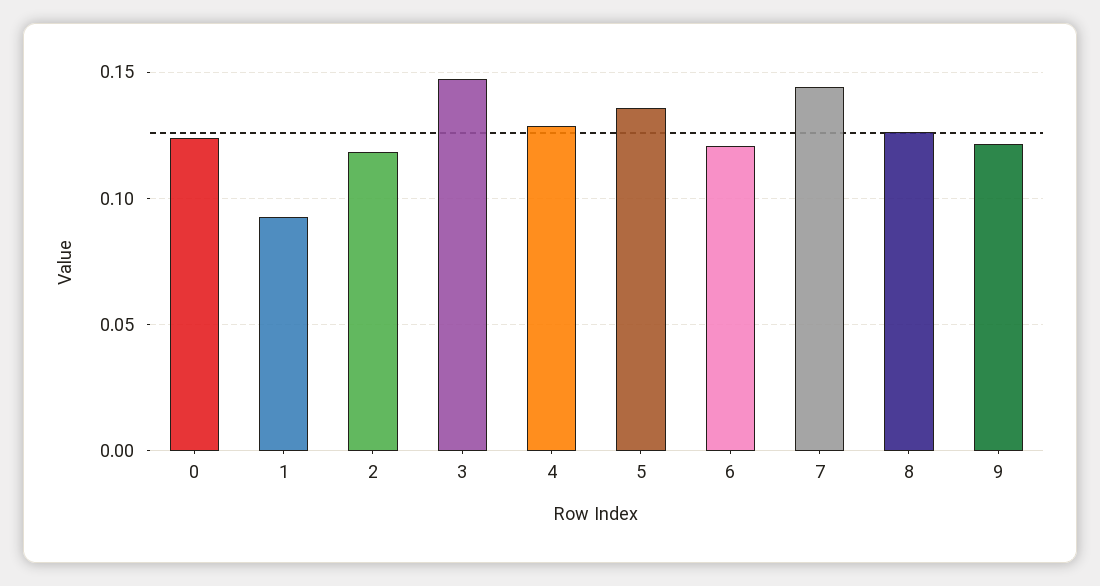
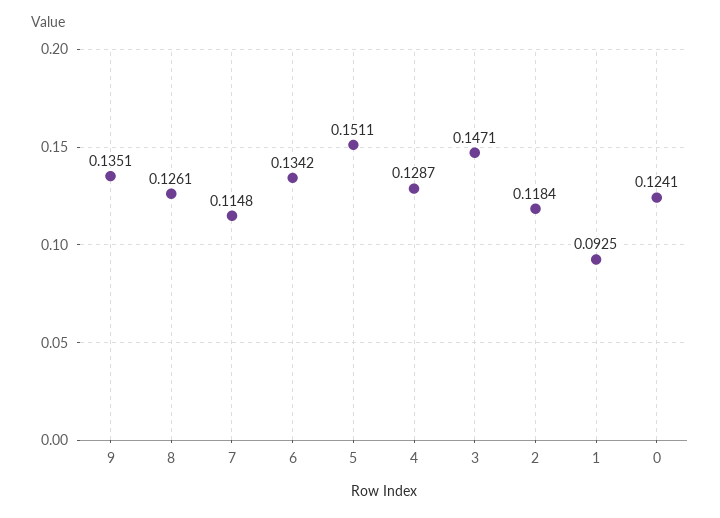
  {
    "0": 0.1241,
    "1": 0.0925,
    "2": 0.1184,
    "3": 0.1471,
    "4": 0.1287,
-   "5": 0.135,
+   "5": 0.1511,
-   "6": 0.12,
+   "6": 0.1342,
-   "7": 0.145,
+   "7": 0.1148,
    "8": 0.1261,
-   "9": 0.12
+   "9": 0.1351
  }

